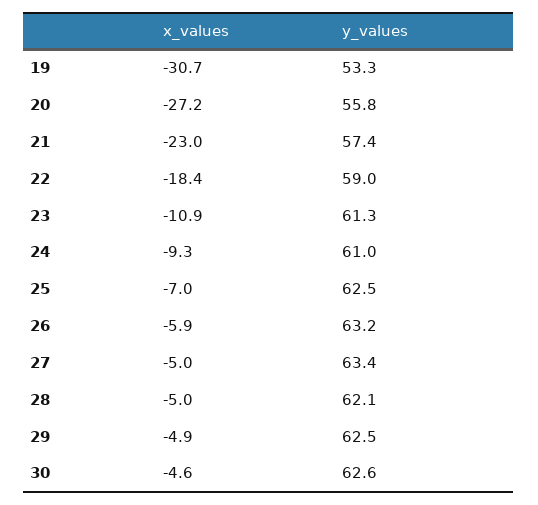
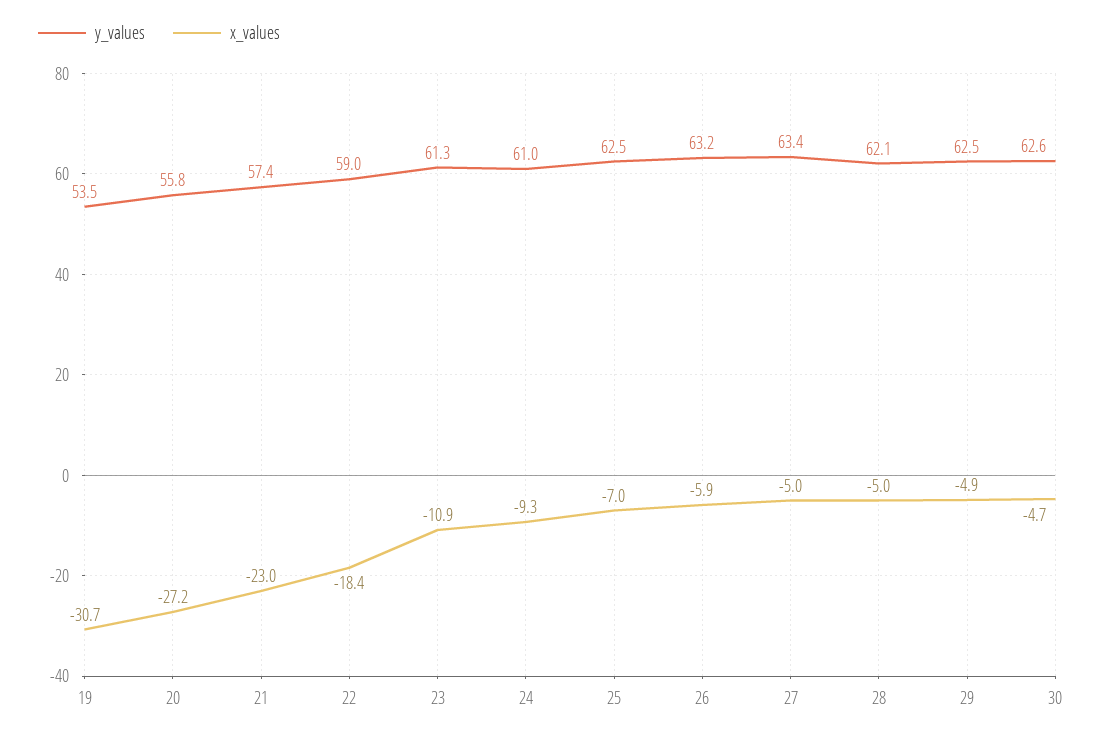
  {
    "x_values": {
      "19": -30.7,
      "20": -27.2,
      "21": -23,
      "22": -18.4,
      "23": -10.9,
      "24": -9.3,
      "25": -7,
      "26": -5.9,
      "27": -5,
      "28": -5,
      "29": -4.9,
-     "30": -4.6
+     "30": -4.7
    },
    "y_values": {
-     "19": 53.3,
+     "19": 53.5,
      "20": 55.8,
      "21": 57.4,
      "22": 59,
      "23": 61.3,
      "24": 61,
      "25": 62.5,
      "26": 63.2,
      "27": 63.4,
      "28": 62.1,
      "29": 62.5,
      "30": 62.6
    }
  }

